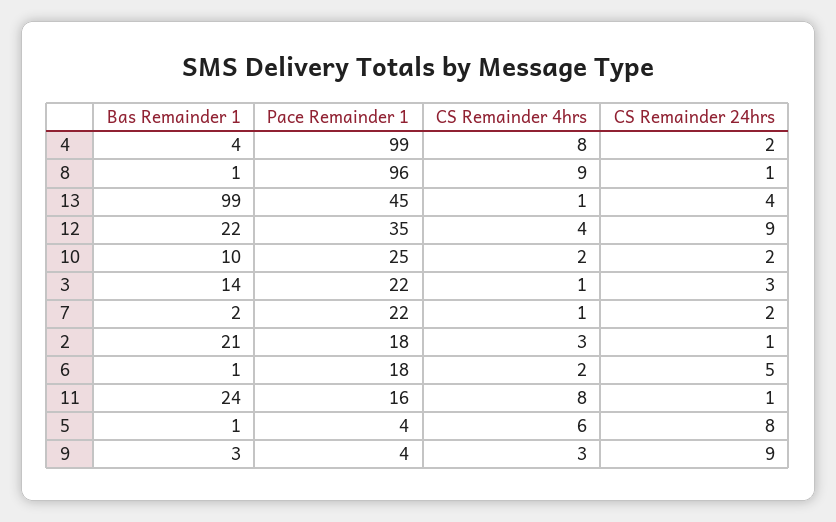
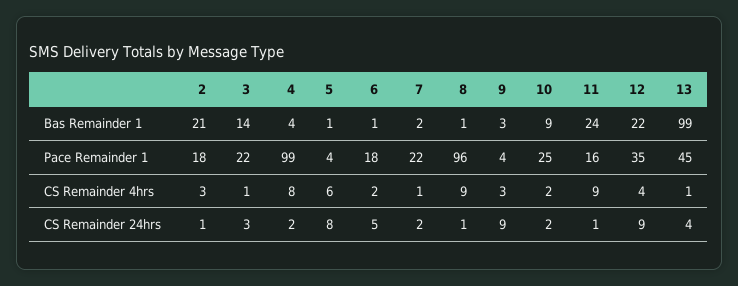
  {
    "Bas Remainder 1": {
      "4": 4,
      "8": 1,
      "13": 99,
      "12": 22,
-     "10": 10,
+     "10": 9,
      "3": 14,
      "7": 2,
      "2": 21,
      "6": 1,
      "11": 24,
      "5": 1,
      "9": 3
    },
    "Pace Remainder 1": {
      "4": 99,
      "8": 96,
      "13": 45,
      "12": 35,
      "10": 25,
      "3": 22,
      "7": 22,
      "2": 18,
      "6": 18,
      "11": 16,
      "5": 4,
      "9": 4
    },
    "CS Remainder 4hrs": {
      "4": 8,
      "8": 9,
      "13": 1,
      "12": 4,
      "10": 2,
      "3": 1,
      "7": 1,
      "2": 3,
      "6": 2,
-     "11": 8,
+     "11": 9,
      "5": 6,
      "9": 3
    },
    "CS Remainder 24hrs": {
      "4": 2,
      "8": 1,
      "13": 4,
      "12": 9,
      "10": 2,
      "3": 3,
      "7": 2,
      "2": 1,
      "6": 5,
      "11": 1,
      "5": 8,
      "9": 9
    }
  }

